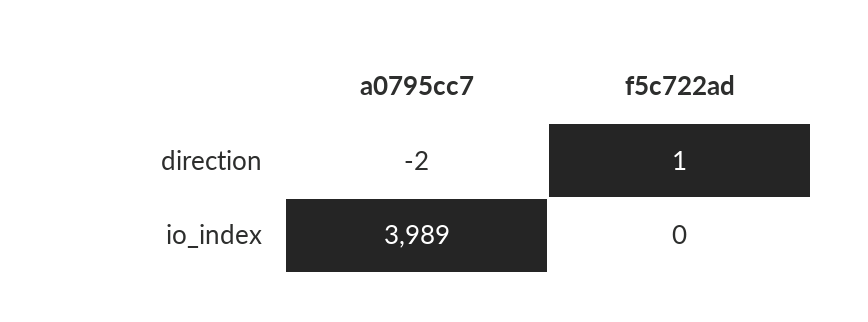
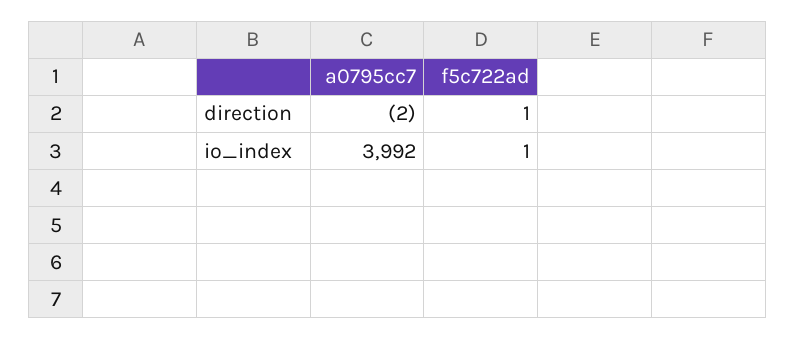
  {
    "a0795cc7": {
      "direction": -2,
-     "io_index": 3989
+     "io_index": 3992
    },
    "f5c722ad": {
      "direction": 1,
-     "io_index": 0
+     "io_index": 1
    }
  }

